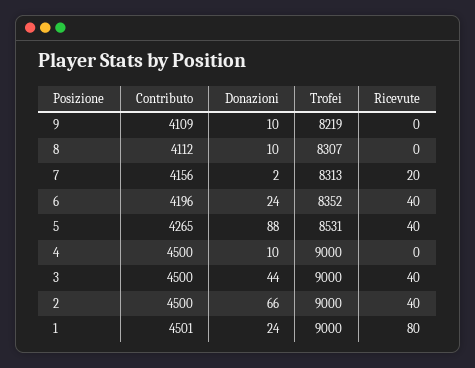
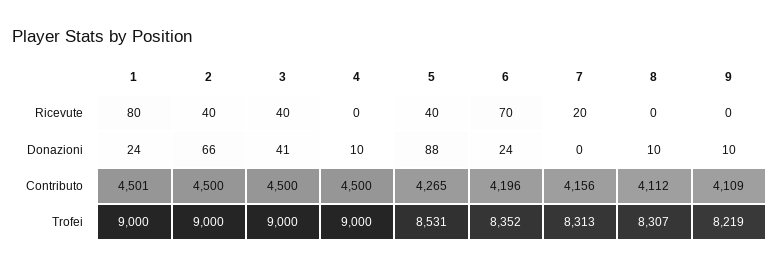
  {
    "Contributo": {
      "9": 4109,
      "8": 4112,
      "7": 4156,
      "6": 4196,
      "5": 4265,
      "4": 4500,
      "3": 4500,
      "2": 4500,
      "1": 4501
    },
    "Donazioni": {
      "9": 10,
      "8": 10,
-     "7": 2,
+     "7": 0,
      "6": 24,
      "5": 88,
      "4": 10,
-     "3": 44,
+     "3": 41,
      "2": 66,
      "1": 24
    },
    "Trofei": {
      "9": 8219,
      "8": 8307,
      "7": 8313,
      "6": 8352,
      "5": 8531,
      "4": 9000,
      "3": 9000,
      "2": 9000,
      "1": 9000
    },
    "Ricevute": {
      "9": 0,
      "8": 0,
      "7": 20,
-     "6": 40,
+     "6": 70,
      "5": 40,
      "4": 0,
      "3": 40,
      "2": 40,
      "1": 80
    }
  }

